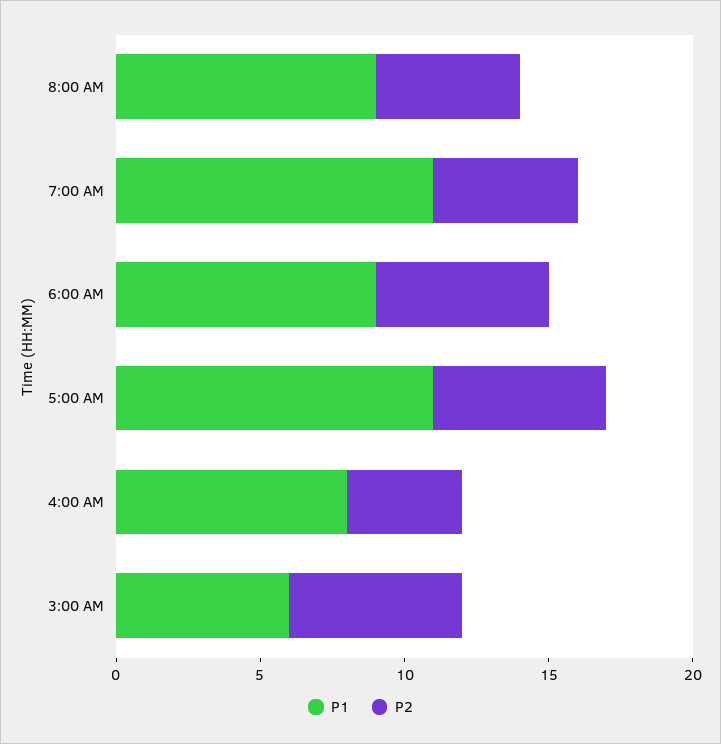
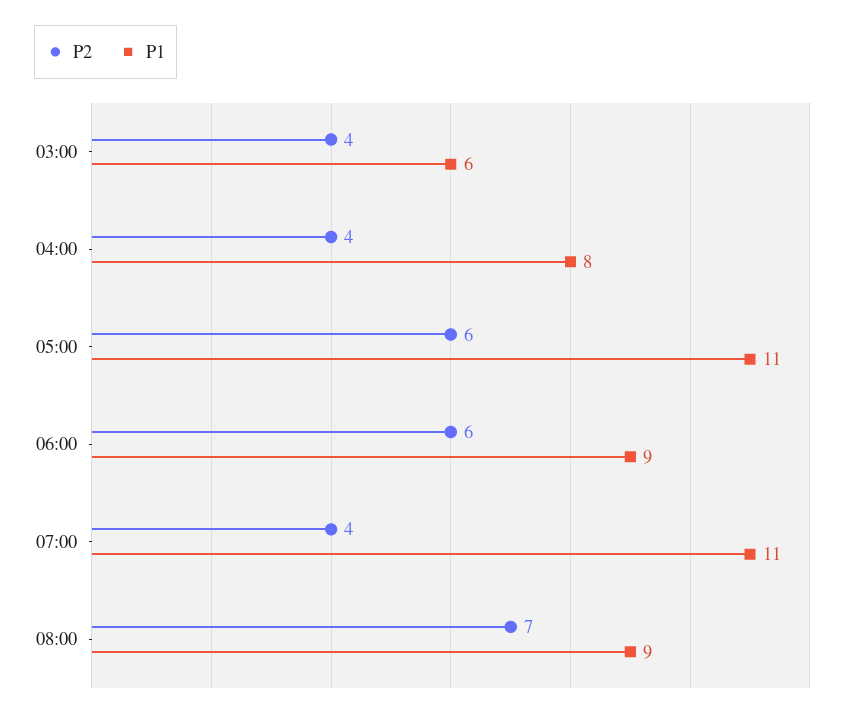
  {
    "P1": {
      "8:00 AM": 9,
      "7:00 AM": 11,
      "6:00 AM": 9,
      "5:00 AM": 11,
      "4:00 AM": 8,
      "3:00 AM": 6
    },
    "P2": {
-     "8:00 AM": 5,
+     "8:00 AM": 7,
-     "7:00 AM": 5,
+     "7:00 AM": 4,
      "6:00 AM": 6,
      "5:00 AM": 6,
      "4:00 AM": 4,
-     "3:00 AM": 6
+     "3:00 AM": 4
    }
  }

